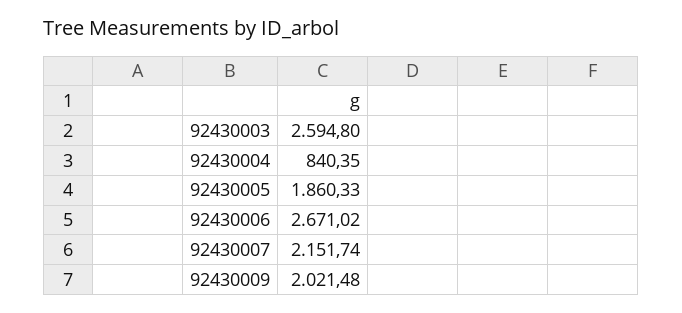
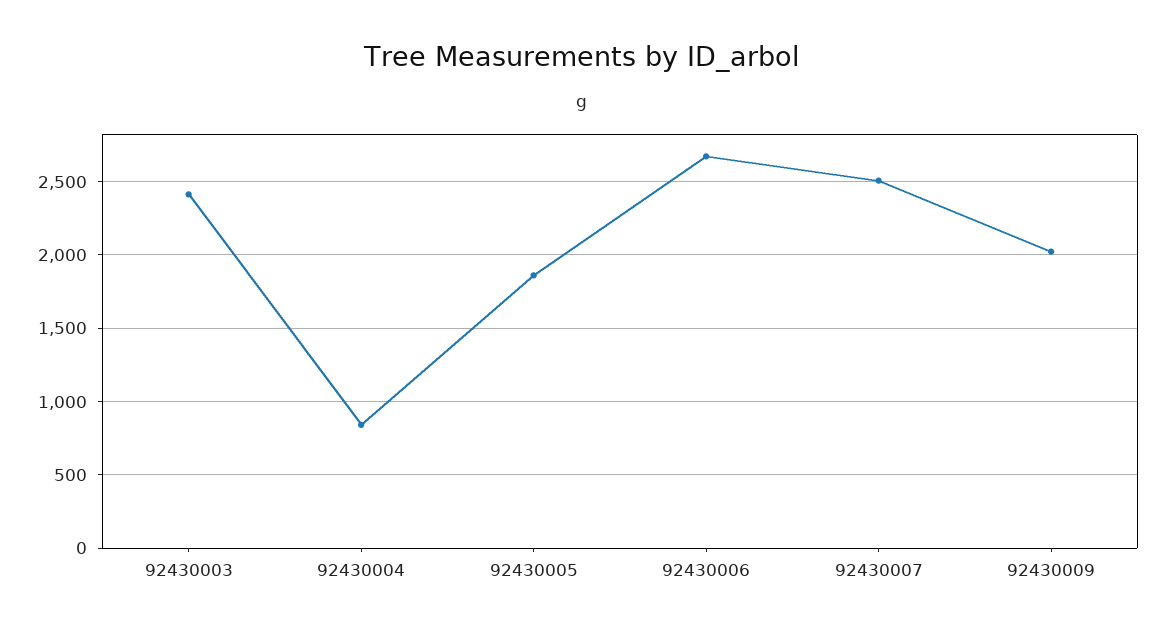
  {
-   "92430003": 2594.8,
+   "92430003": 2400,
    "92430004": 840.35,
    "92430005": 1860.33,
    "92430006": 2671.02,
-   "92430007": 2151.74,
+   "92430007": 2500,
    "92430009": 2021.48
  }

